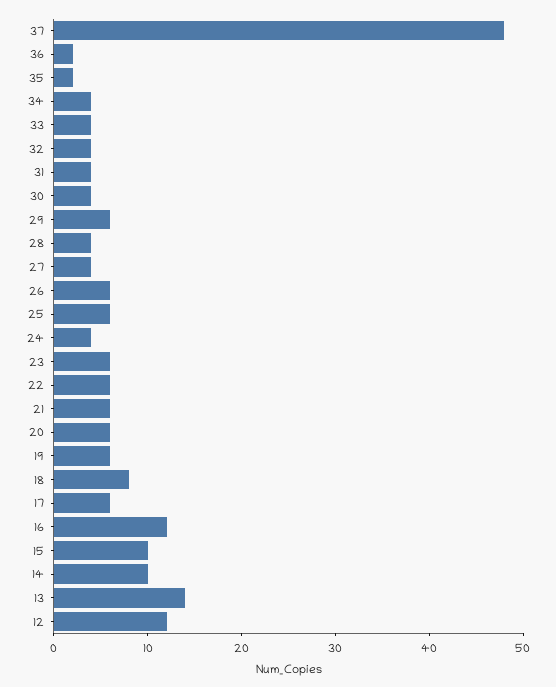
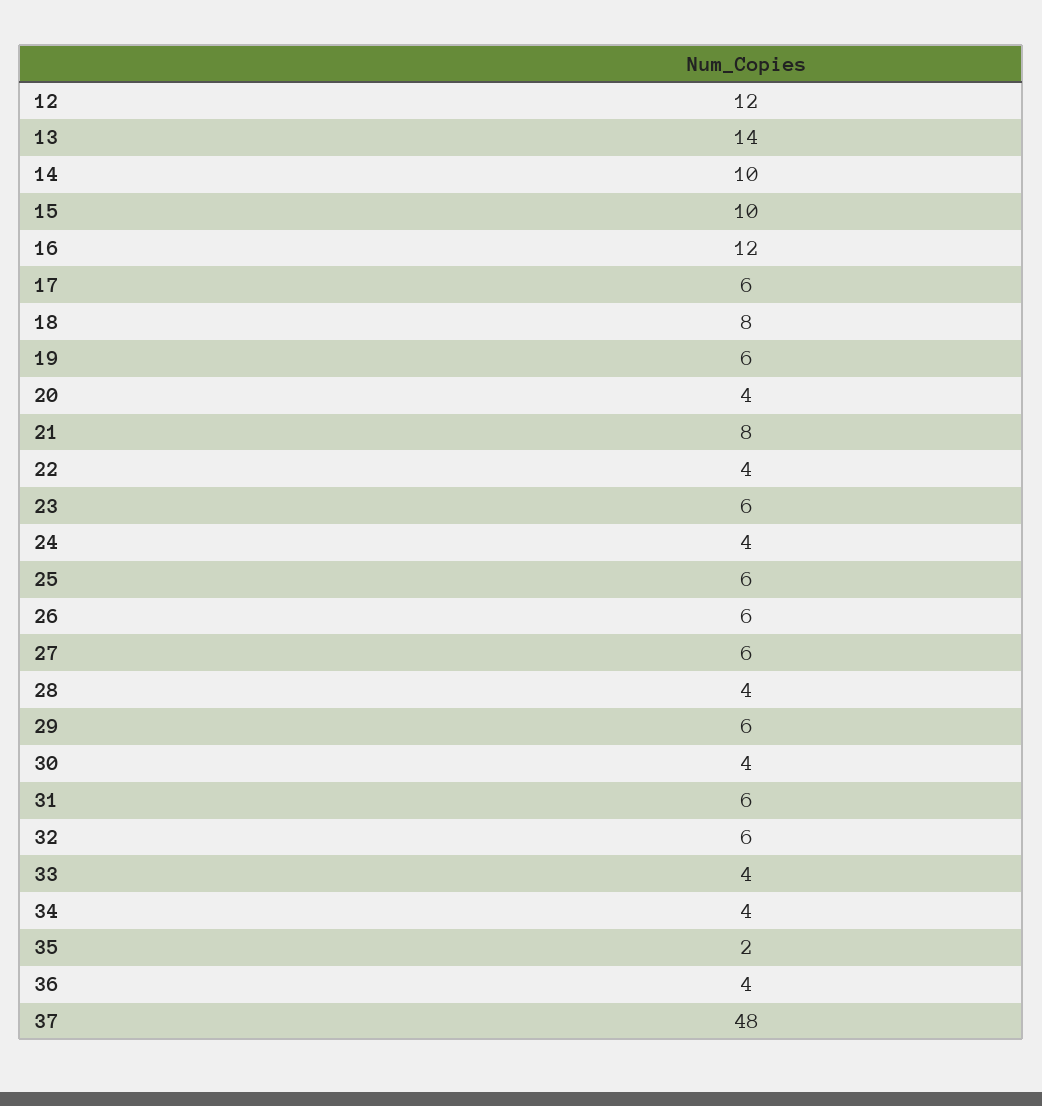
  {
    "37": 48,
-   "36": 2,
+   "36": 4,
    "35": 2,
    "34": 4,
    "33": 4,
-   "32": 4,
+   "32": 6,
-   "31": 4,
+   "31": 6,
    "30": 4,
    "29": 6,
    "28": 4,
-   "27": 4,
+   "27": 6,
    "26": 6,
    "25": 6,
    "24": 4,
    "23": 6,
-   "22": 6,
+   "22": 4,
-   "21": 6,
+   "21": 8,
-   "20": 6,
+   "20": 4,
    "19": 6,
    "18": 8,
    "17": 6,
    "16": 12,
    "15": 10,
    "14": 10,
    "13": 14,
    "12": 12
  }

